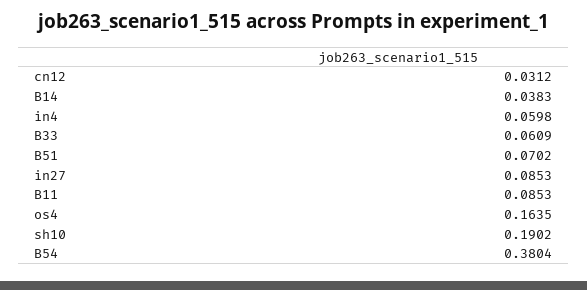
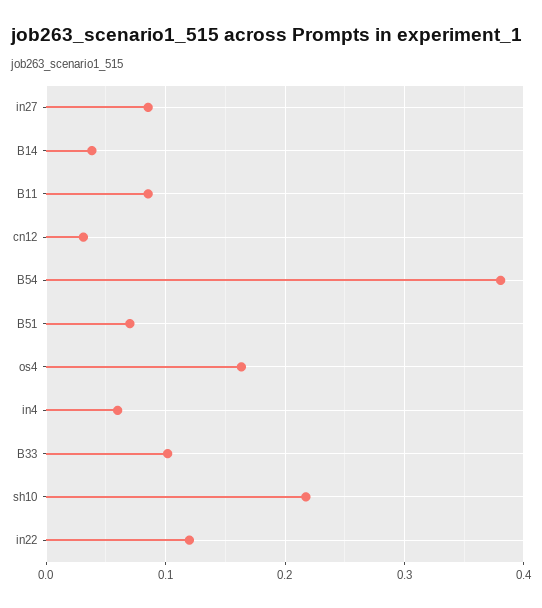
  {
    "cn12": 0.0312,
    "B14": 0.0383,
    "in4": 0.0598,
-   "B33": 0.0609,
+   "B33": 0.1,
    "B51": 0.0702,
    "in27": 0.0853,
    "B11": 0.0853,
    "os4": 0.1635,
-   "sh10": 0.1902,
+   "sh10": 0.22,
-   "B54": 0.3804
+   "B54": 0.3804,
+   "in22": 0.12
  }

